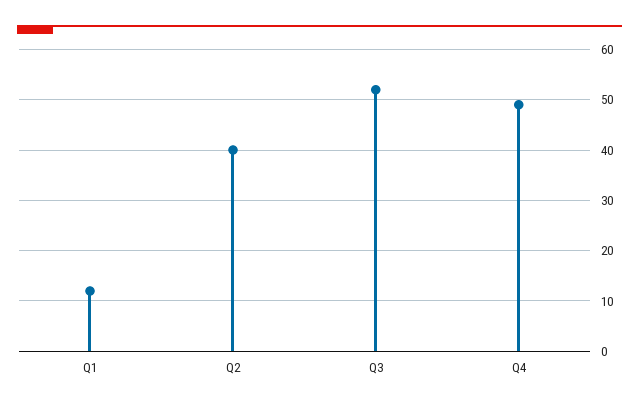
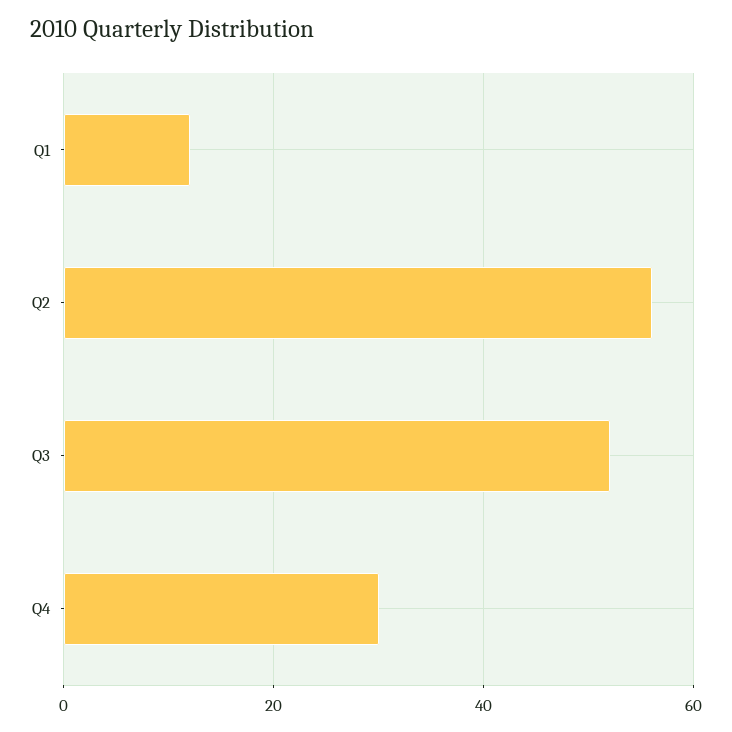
  {
    "Q1": 10,
-   "Q2": 40,
+   "Q2": 55,
    "Q3": 50,
-   "Q4": 50
+   "Q4": 30
  }

